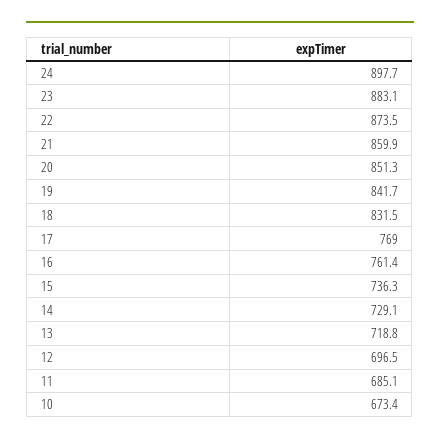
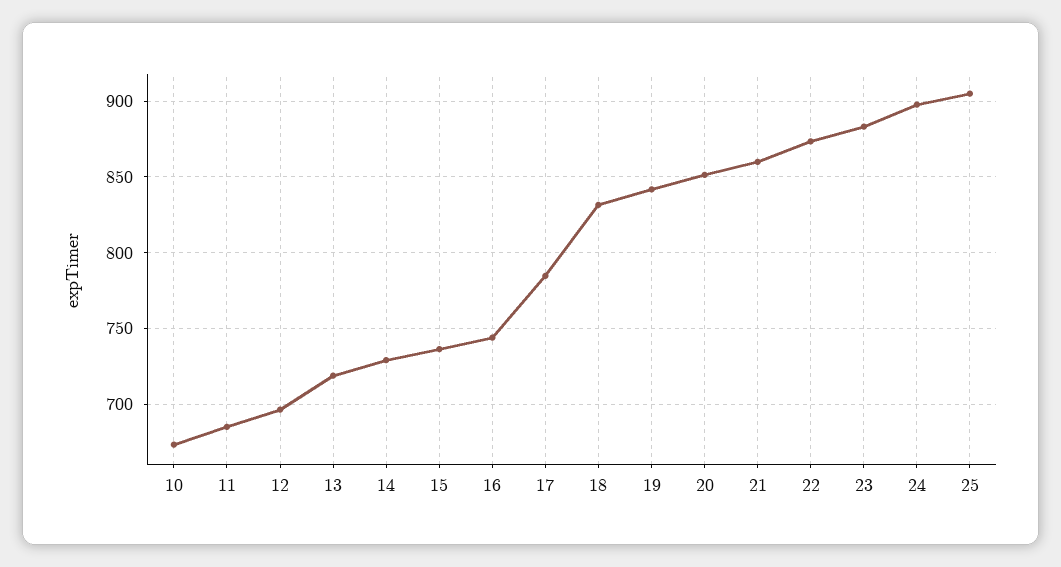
  {
    "24": 897.7,
    "23": 883.1,
    "22": 873.5,
    "21": 859.9,
    "20": 851.3,
    "19": 841.7,
    "18": 831.5,
-   "17": 769,
+   "17": 785,
-   "16": 761.4,
+   "16": 745,
    "15": 736.3,
    "14": 729.1,
    "13": 718.8,
    "12": 696.5,
    "11": 685.1,
-   "10": 673.4
+   "10": 673.4,
+   "25": 905
  }

